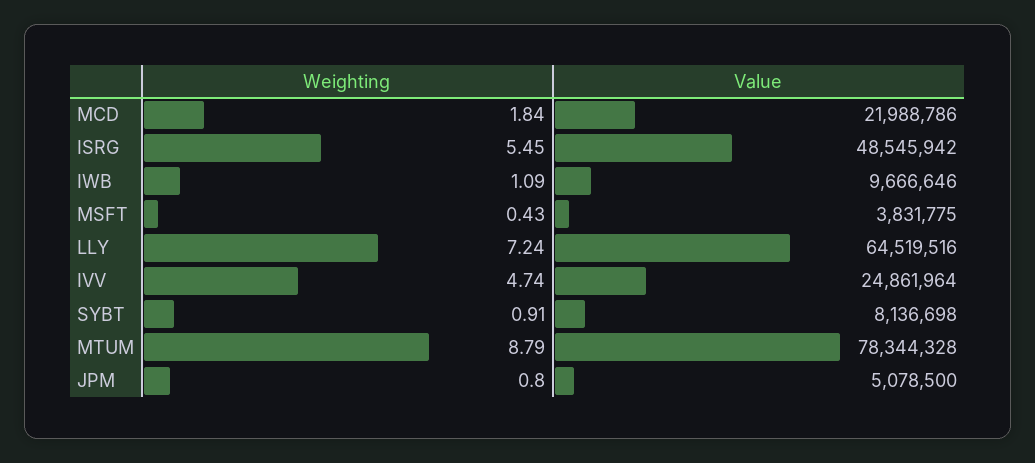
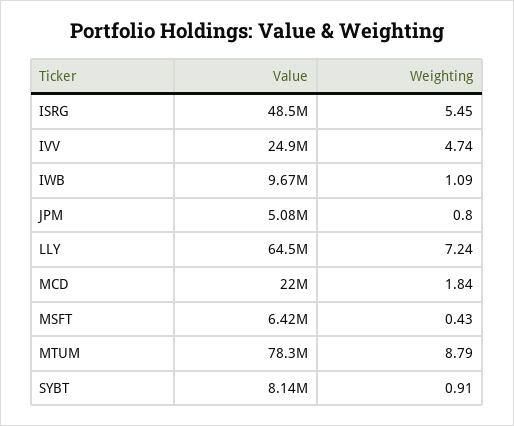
  {
    "Weighting": {
      "MCD": 1.84,
      "ISRG": 5.45,
      "IWB": 1.09,
      "MSFT": 0.43,
      "LLY": 7.24,
      "IVV": 4.74,
      "SYBT": 0.91,
      "MTUM": 8.79,
      "JPM": 0.8
    },
    "Value": {
      "MCD": 21988786,
      "ISRG": 48545942,
      "IWB": 9666646,
-     "MSFT": 3831775,
+     "MSFT": 6420000,
      "LLY": 64519516,
      "IVV": 24861964,
      "SYBT": 8136698,
      "MTUM": 78344328,
      "JPM": 5078500
    }
  }

